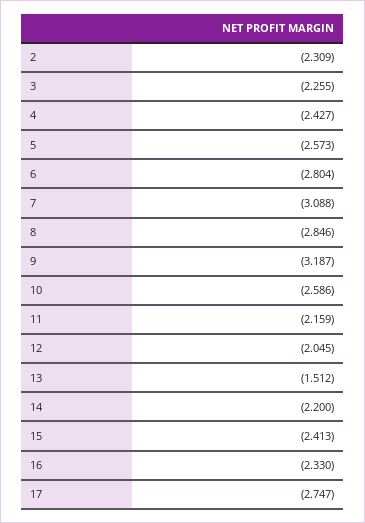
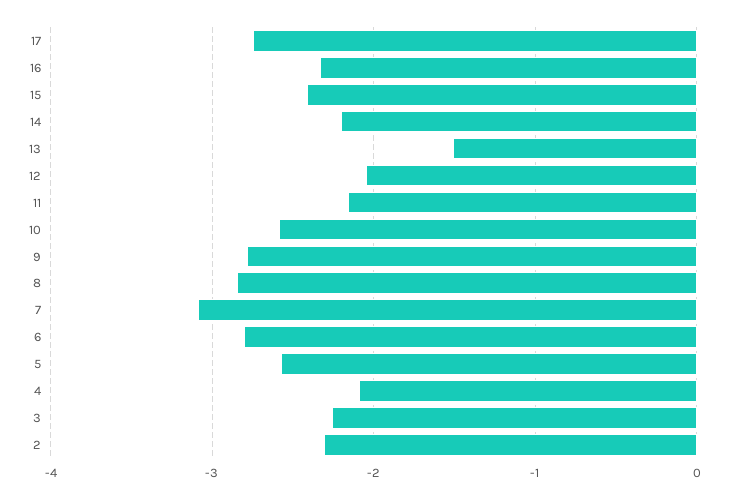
  {
    "2": -2.309,
    "3": -2.255,
-   "4": -2.427,
+   "4": -2.1,
    "5": -2.573,
    "6": -2.804,
    "7": -3.088,
    "8": -2.846,
-   "9": -3.187,
+   "9": -2.8,
    "10": -2.586,
    "11": -2.159,
    "12": -2.045,
    "13": -1.512,
    "14": -2.2,
    "15": -2.413,
    "16": -2.33,
    "17": -2.747
  }

